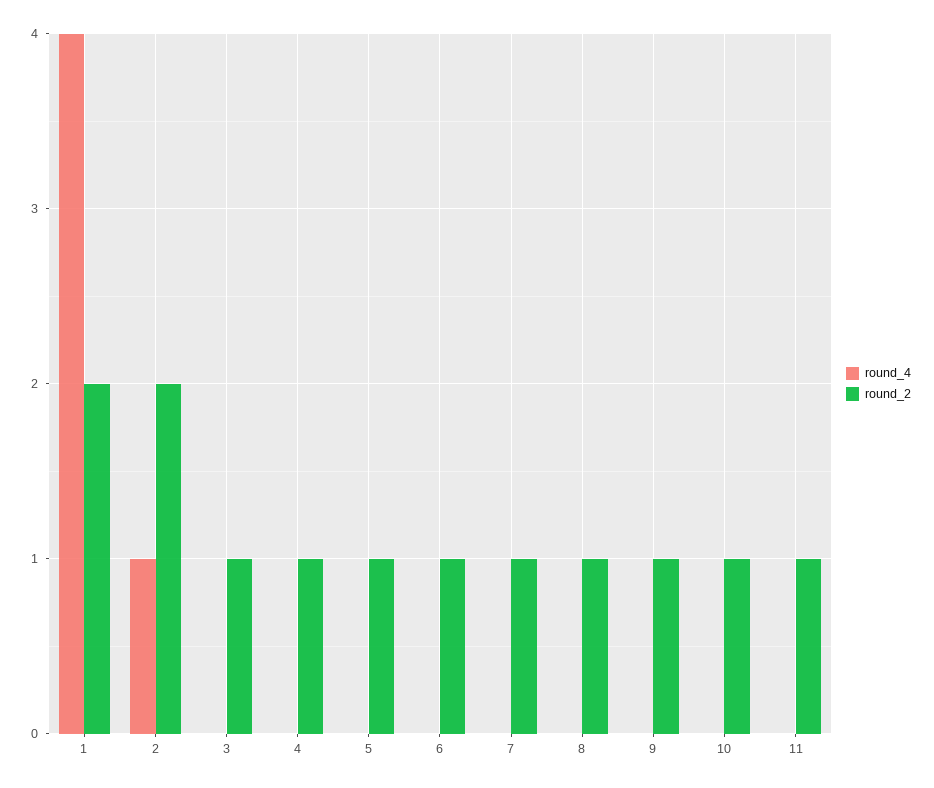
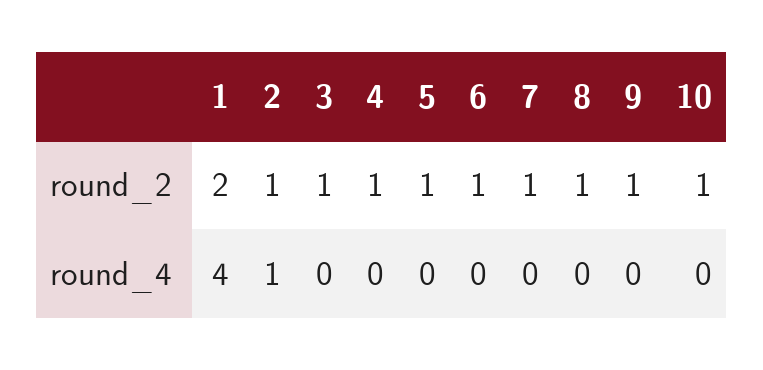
  {
    "round_4": {
      "1": 4,
      "2": 1,
      "3": 0,
      "4": 0,
      "5": 0,
      "6": 0,
      "7": 0,
      "8": 0,
      "9": 0,
-     "10": 0,
+     "10": 0
-     "11": 0
    },
    "round_2": {
      "1": 2,
-     "2": 2,
+     "2": 1,
      "3": 1,
      "4": 1,
      "5": 1,
      "6": 1,
      "7": 1,
      "8": 1,
      "9": 1,
-     "10": 1,
+     "10": 1
-     "11": 1
    }
  }

